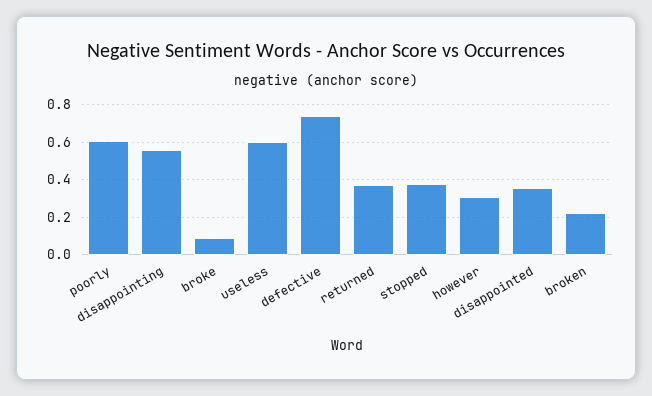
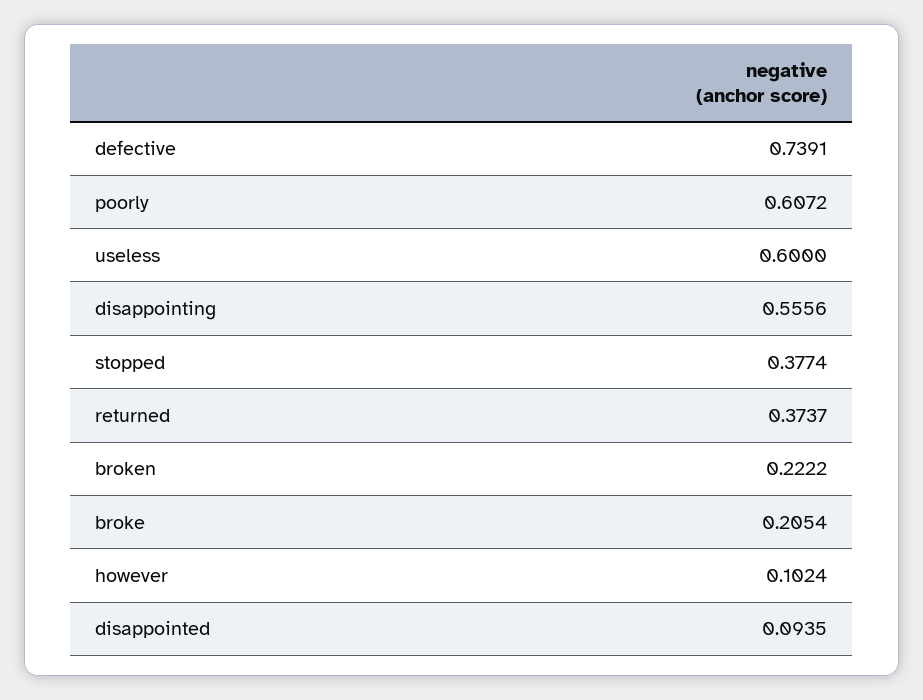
  {
    "poorly": 0.6072,
    "disappointing": 0.5556,
-   "broke": 0.1,
+   "broke": 0.2054,
    "useless": 0.6,
    "defective": 0.7391,
    "returned": 0.3737,
    "stopped": 0.3774,
-   "however": 0.3,
+   "however": 0.1024,
-   "disappointed": 0.35,
+   "disappointed": 0.0935,
    "broken": 0.2222
  }

